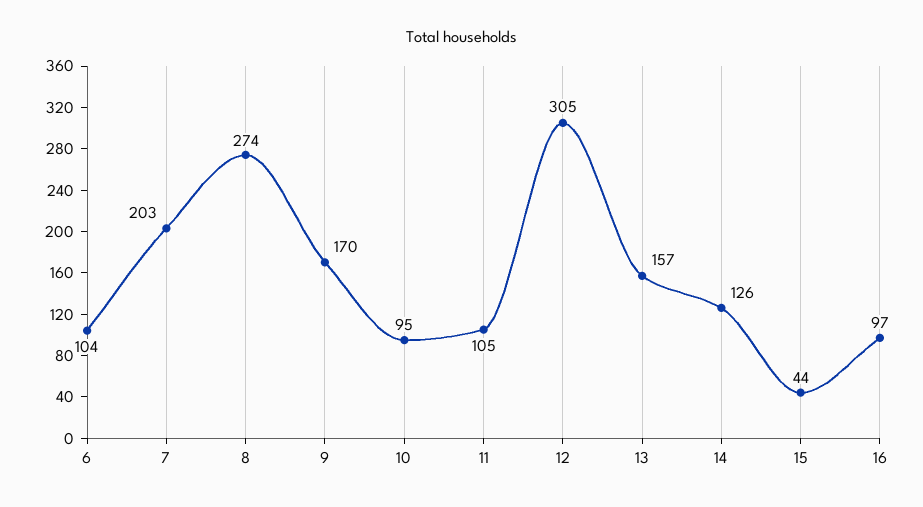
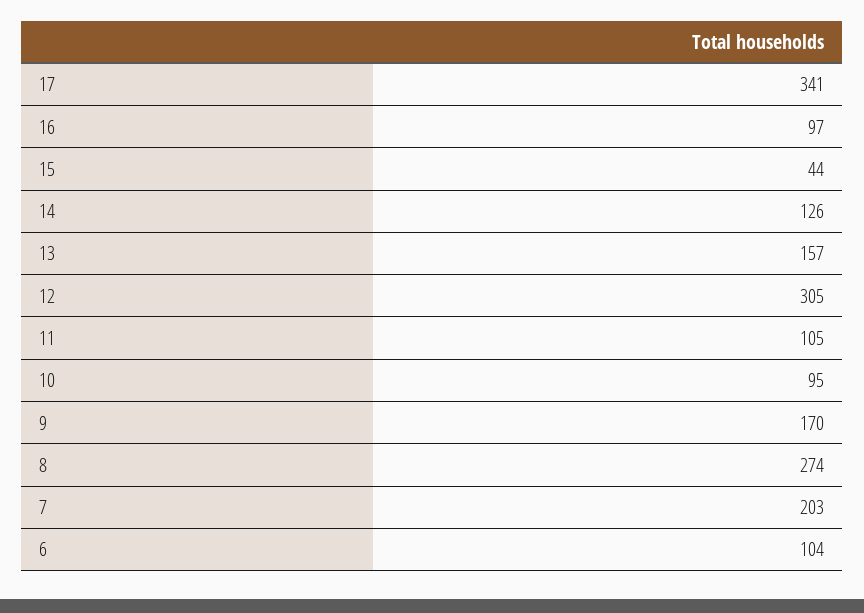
  {
    "6": 104,
    "7": 203,
    "8": 274,
    "9": 170,
    "10": 95,
    "11": 105,
    "12": 305,
    "13": 157,
    "14": 126,
    "15": 44,
-   "16": 97
+   "16": 97,
+   "17": 341
  }

